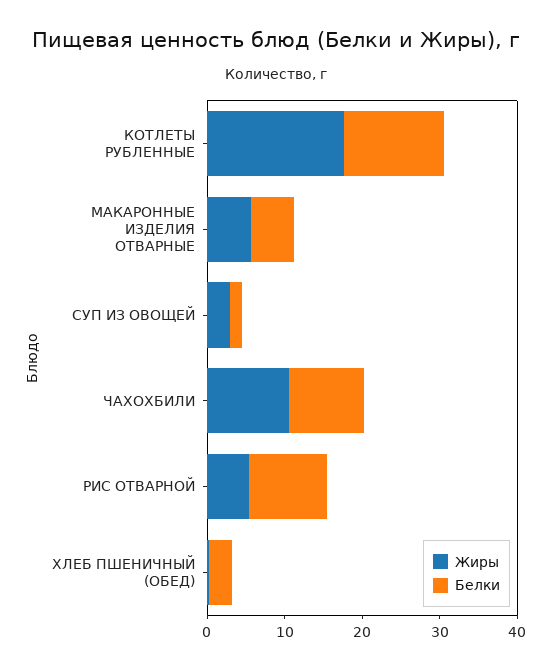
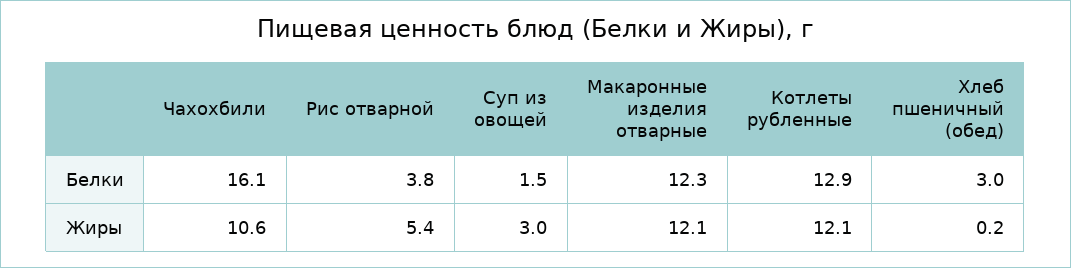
  {
    "Жиры": {
-     "КОТЛЕТЫ РУБЛЕННЫЕ": 18,
+     "КОТЛЕТЫ РУБЛЕННЫЕ": 12.1,
-     "МАКАРОННЫЕ ИЗДЕЛИЯ ОТВАРНЫЕ": 6,
+     "МАКАРОННЫЕ ИЗДЕЛИЯ ОТВАРНЫЕ": 12.1,
      "СУП ИЗ ОВОЩЕЙ": 3,
      "ЧАХОХБИЛИ": 10.6,
      "РИС ОТВАРНОЙ": 5.4,
      "ХЛЕБ ПШЕНИЧНЫЙ (ОБЕД)": 0.2
    },
    "Белки": {
      "КОТЛЕТЫ РУБЛЕННЫЕ": 12.9,
-     "МАКАРОННЫЕ ИЗДЕЛИЯ ОТВАРНЫЕ": 6,
+     "МАКАРОННЫЕ ИЗДЕЛИЯ ОТВАРНЫЕ": 12.3,
      "СУП ИЗ ОВОЩЕЙ": 1.5,
-     "ЧАХОХБИЛИ": 10,
+     "ЧАХОХБИЛИ": 16.1,
-     "РИС ОТВАРНОЙ": 10,
+     "РИС ОТВАРНОЙ": 3.8,
      "ХЛЕБ ПШЕНИЧНЫЙ (ОБЕД)": 3
    }
  }

